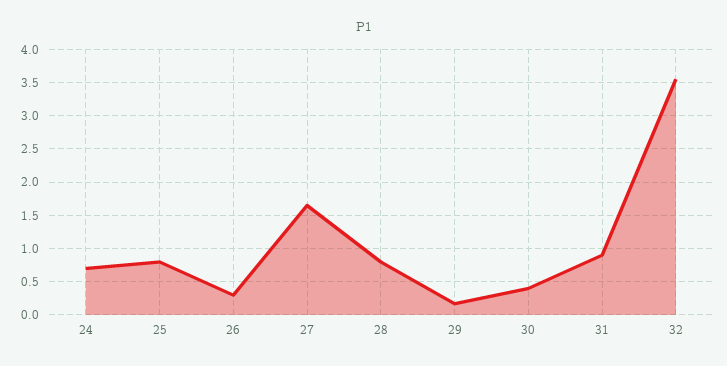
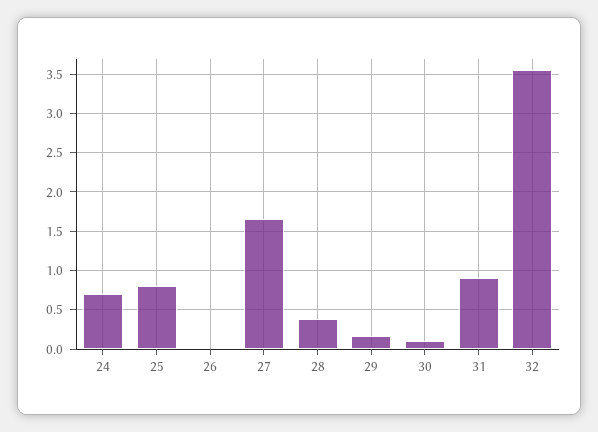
  {
    "24": 0.7,
    "25": 0.8,
-   "26": 0.3,
+   "26": 0,
    "27": 1.7,
-   "28": 0.8,
+   "28": 0.4,
    "29": 0.2,
-   "30": 0.4,
+   "30": 0.1,
    "31": 0.9,
    "32": 3.6
  }

